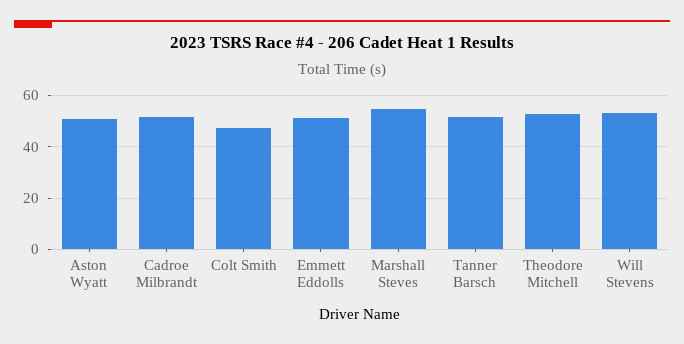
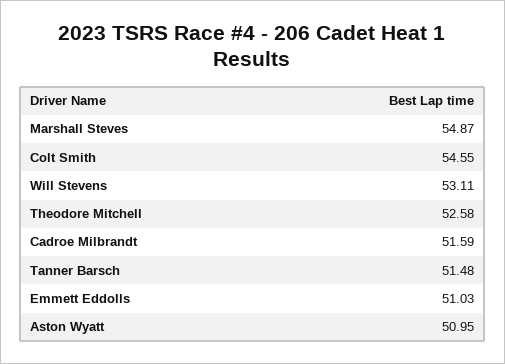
  {
    "Aston Wyatt": 50.95,
    "Cadroe Milbrandt": 51.59,
-   "Colt Smith": 47.5,
+   "Colt Smith": 54.55,
    "Emmett Eddolls": 51.03,
    "Marshall Steves": 54.87,
    "Tanner Barsch": 51.48,
    "Theodore Mitchell": 52.58,
    "Will Stevens": 53.11
  }

